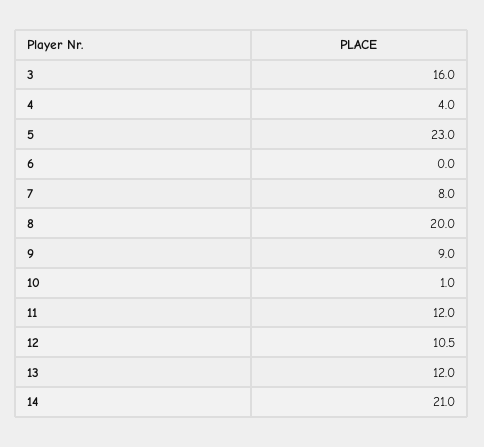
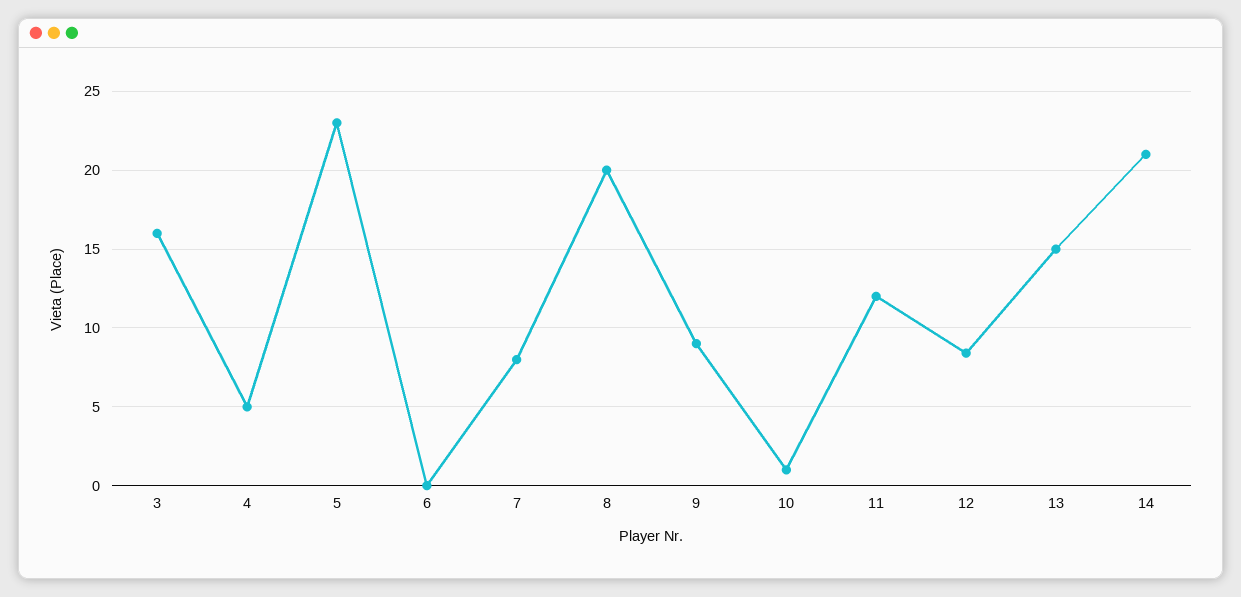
  {
    "3": 16,
-   "4": 4,
+   "4": 5,
    "5": 23,
    "6": 0,
    "7": 8,
    "8": 20,
    "9": 9,
    "10": 1,
    "11": 12,
-   "12": 10.5,
+   "12": 8.5,
-   "13": 12,
+   "13": 15,
    "14": 21
  }

